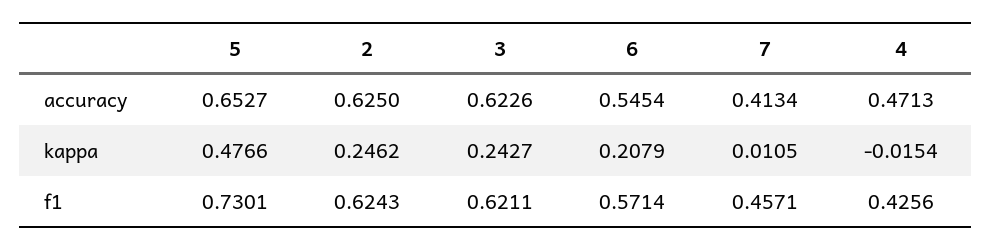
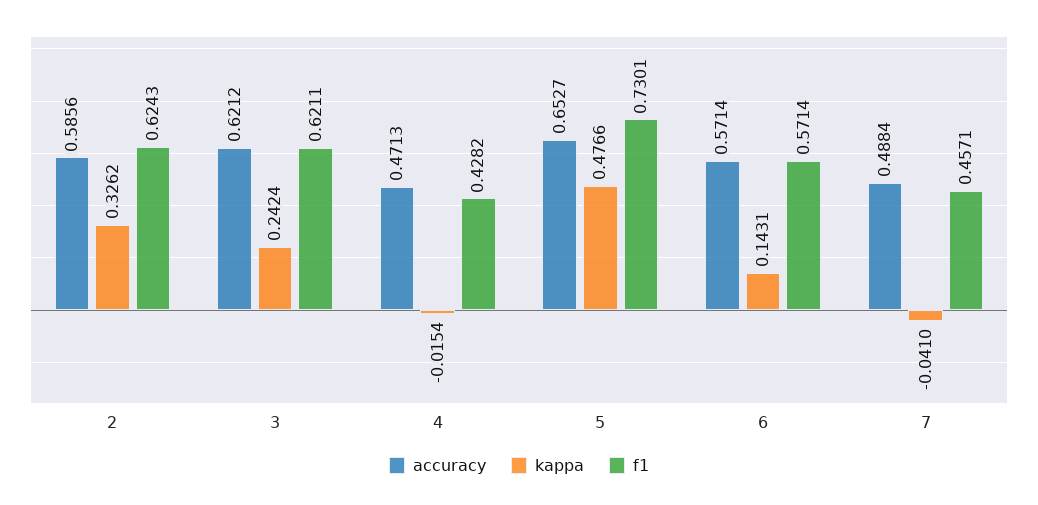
  {
    "accuracy": {
      "5": 0.6527,
-     "2": 0.625,
+     "2": 0.5856,
-     "3": 0.6226,
+     "3": 0.6212,
-     "6": 0.5454,
+     "6": 0.5714,
-     "7": 0.4134,
+     "7": 0.4884,
      "4": 0.4713
    },
    "kappa": {
      "5": 0.4766,
-     "2": 0.2462,
+     "2": 0.3262,
-     "3": 0.2427,
+     "3": 0.2424,
-     "6": 0.2079,
+     "6": 0.1431,
-     "7": 0.0105,
+     "7": -0.041,
      "4": -0.0154
    },
    "f1": {
      "5": 0.7301,
      "2": 0.6243,
      "3": 0.6211,
      "6": 0.5714,
      "7": 0.4571,
-     "4": 0.4256
+     "4": 0.4282
    }
  }

